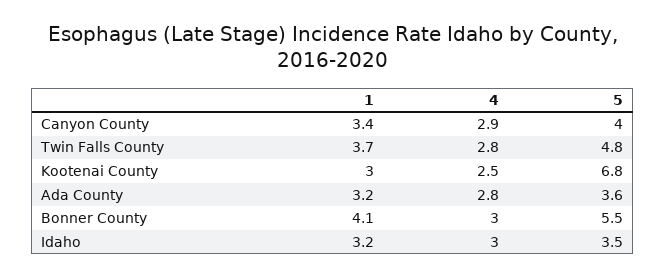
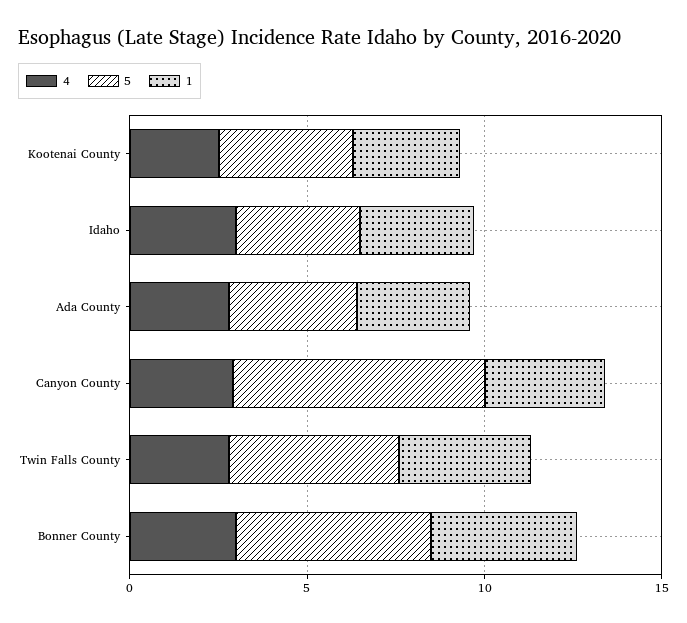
  {
    "1": {
      "Canyon County": 3.4,
      "Twin Falls County": 3.7,
      "Kootenai County": 3,
      "Ada County": 3.2,
      "Bonner County": 4.1,
      "Idaho": 3.2
    },
    "4": {
      "Canyon County": 2.9,
      "Twin Falls County": 2.8,
      "Kootenai County": 2.5,
      "Ada County": 2.8,
      "Bonner County": 3,
      "Idaho": 3
    },
    "5": {
-     "Canyon County": 4,
+     "Canyon County": 7,
      "Twin Falls County": 4.8,
-     "Kootenai County": 6.8,
+     "Kootenai County": 4,
      "Ada County": 3.6,
      "Bonner County": 5.5,
      "Idaho": 3.5
    }
  }

